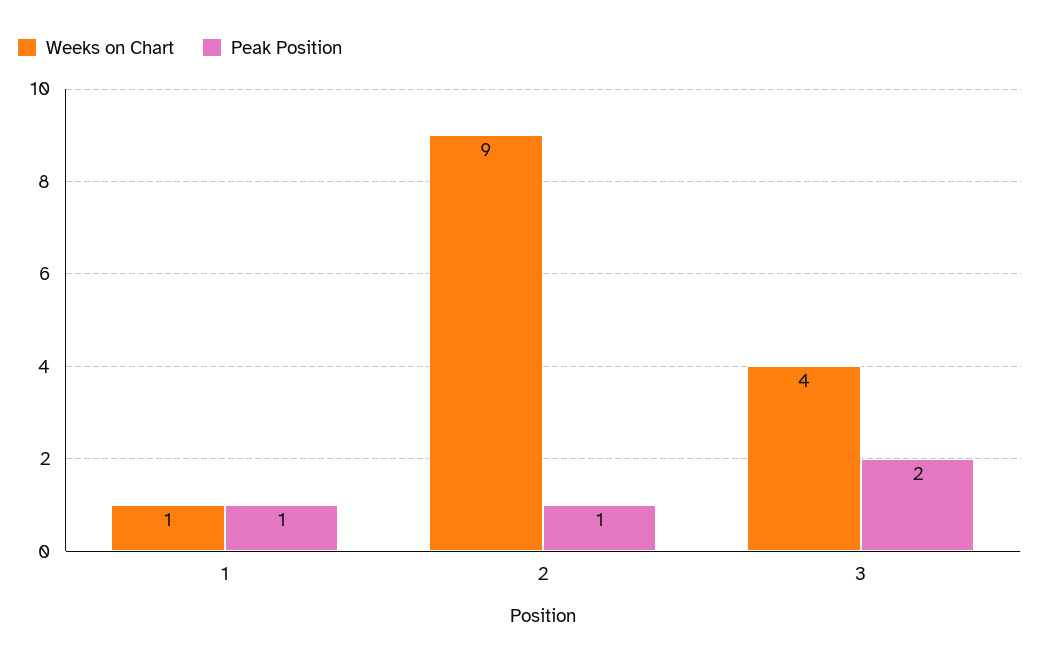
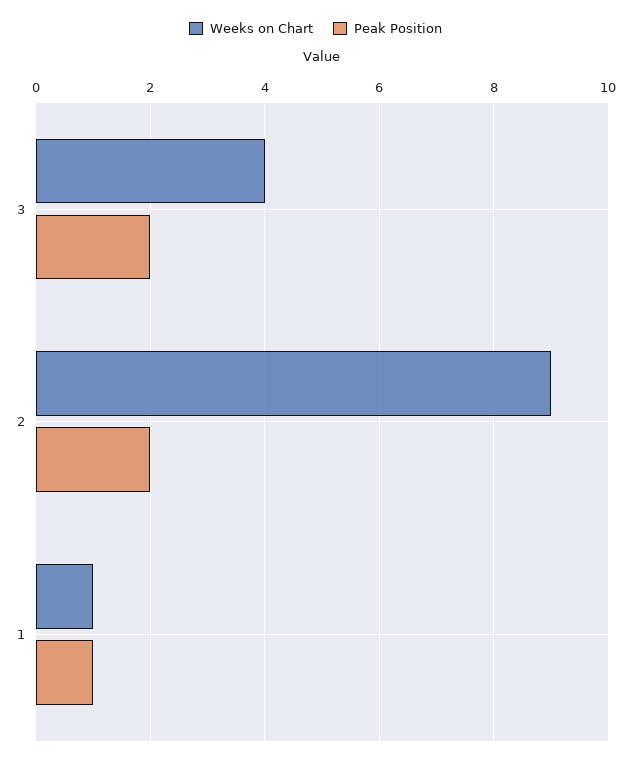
  {
    "Weeks on Chart": {
      "1": 1,
      "2": 9,
      "3": 4
    },
    "Peak Position": {
      "1": 1,
-     "2": 1,
+     "2": 2,
      "3": 2
    }
  }

